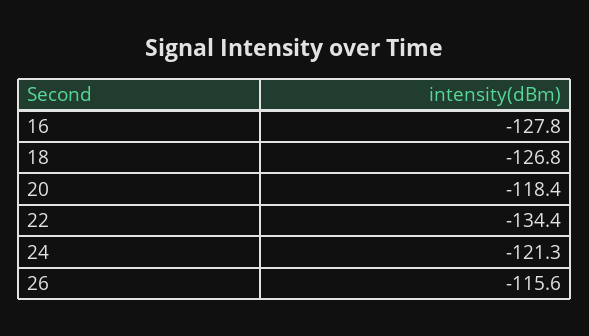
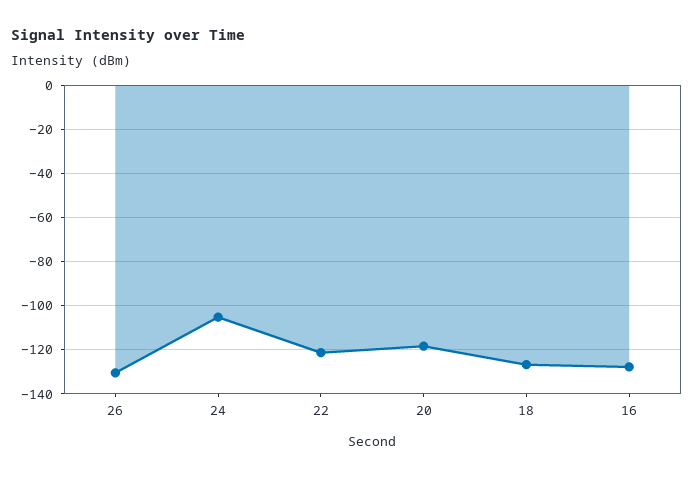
  {
    "16": -127.8,
    "18": -126.8,
    "20": -118.4,
-   "22": -134.4,
+   "22": -120,
-   "24": -121.3,
+   "24": -105,
-   "26": -115.6
+   "26": -130
  }

